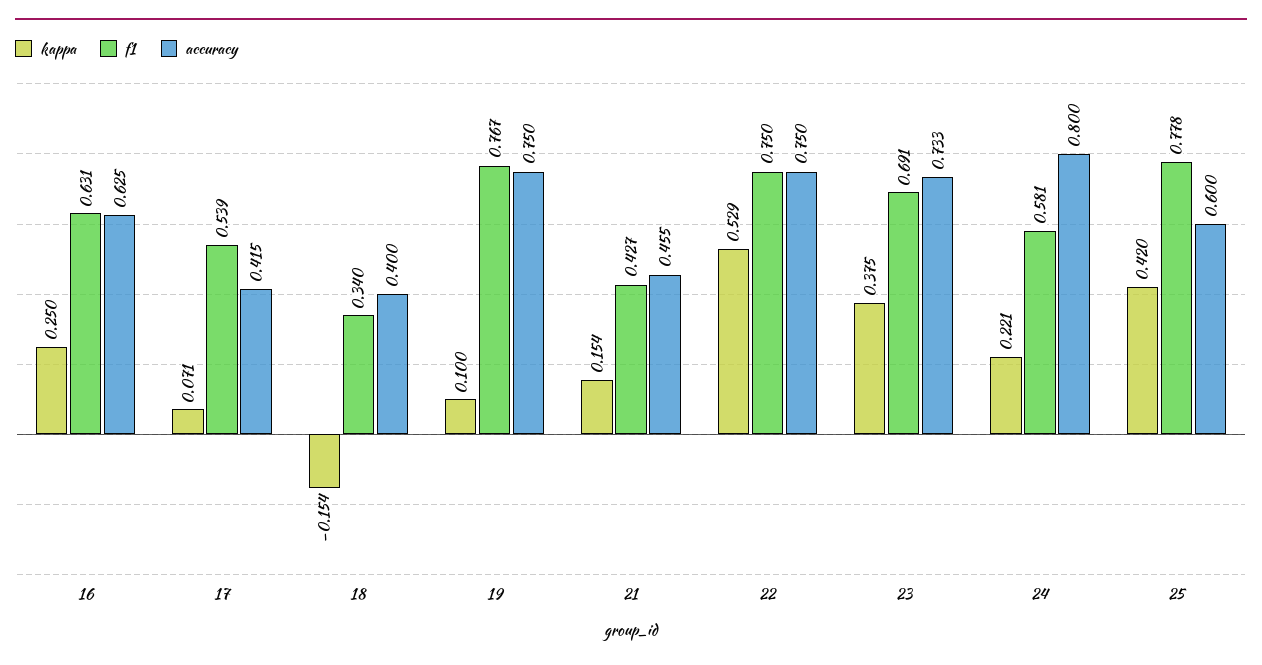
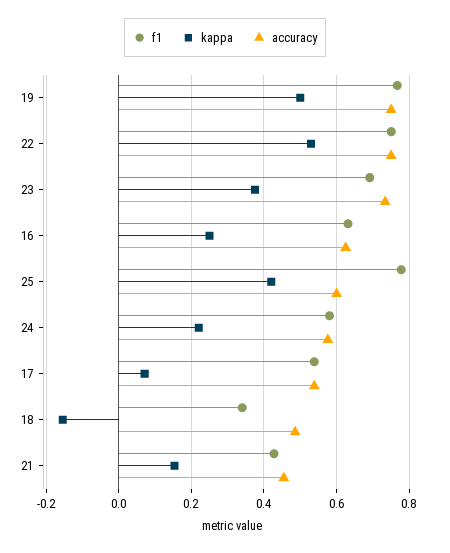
  {
    "kappa": {
      "16": 0.25,
      "17": 0.071,
      "18": -0.154,
-     "19": 0.1,
+     "19": 0.5,
      "21": 0.154,
      "22": 0.529,
      "23": 0.375,
      "24": 0.221,
      "25": 0.42
    },
    "f1": {
      "16": 0.631,
      "17": 0.539,
      "18": 0.34,
      "19": 0.767,
      "21": 0.427,
      "22": 0.75,
      "23": 0.691,
      "24": 0.581,
      "25": 0.778
    },
    "accuracy": {
      "16": 0.625,
-     "17": 0.415,
+     "17": 0.54,
-     "18": 0.4,
+     "18": 0.48,
      "19": 0.75,
      "21": 0.455,
      "22": 0.75,
      "23": 0.733,
-     "24": 0.8,
+     "24": 0.58,
      "25": 0.6
    }
  }

